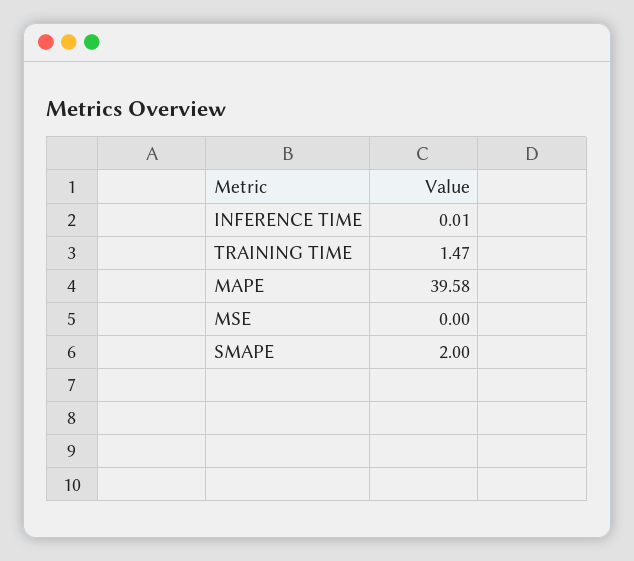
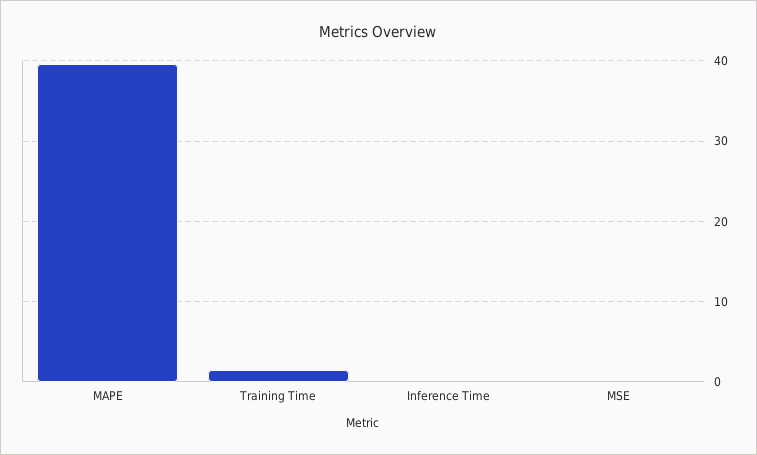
  {
    "INFERENCE TIME": 0.01,
    "TRAINING TIME": 1.47,
    "MAPE": 39.58,
-   "MSE": 0,
+   "MSE": 0
-   "SMAPE": 2
  }

